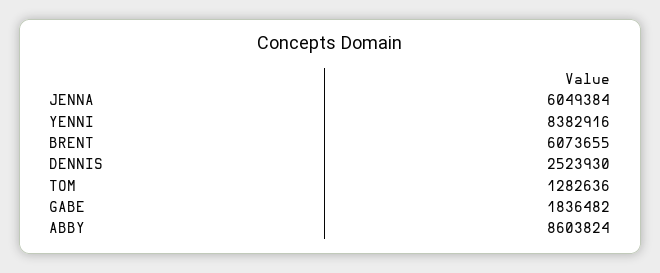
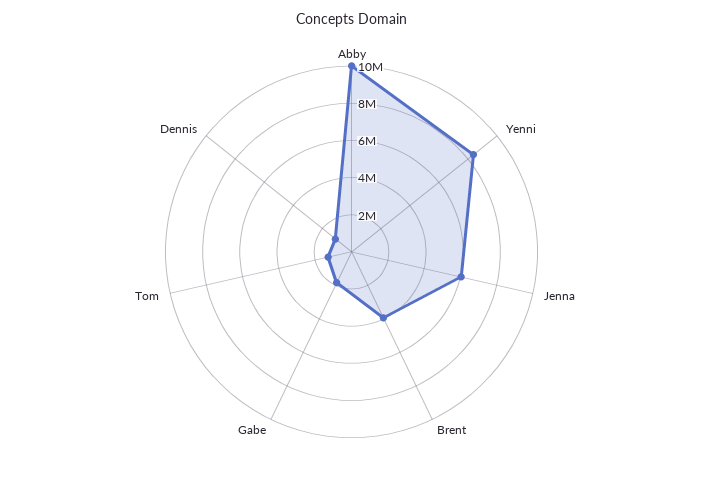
  {
    "JENNA": 6049384,
    "YENNI": 8382916,
-   "BRENT": 6073655,
+   "BRENT": 4000000,
-   "DENNIS": 2523930,
+   "DENNIS": 1000000,
    "TOM": 1282636,
    "GABE": 1836482,
-   "ABBY": 8603824
+   "ABBY": 10000000
  }

